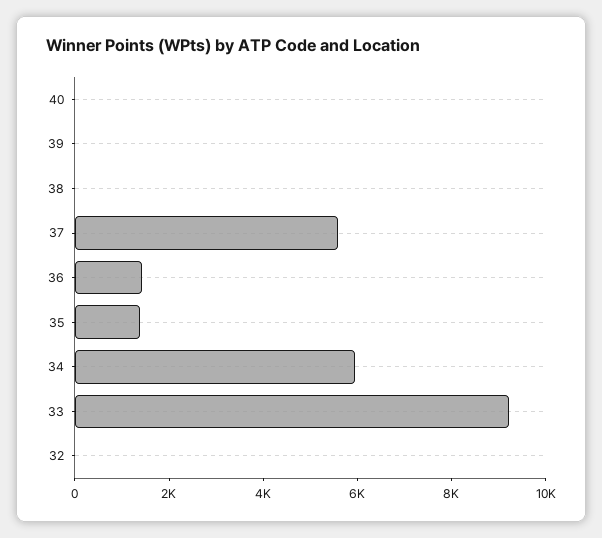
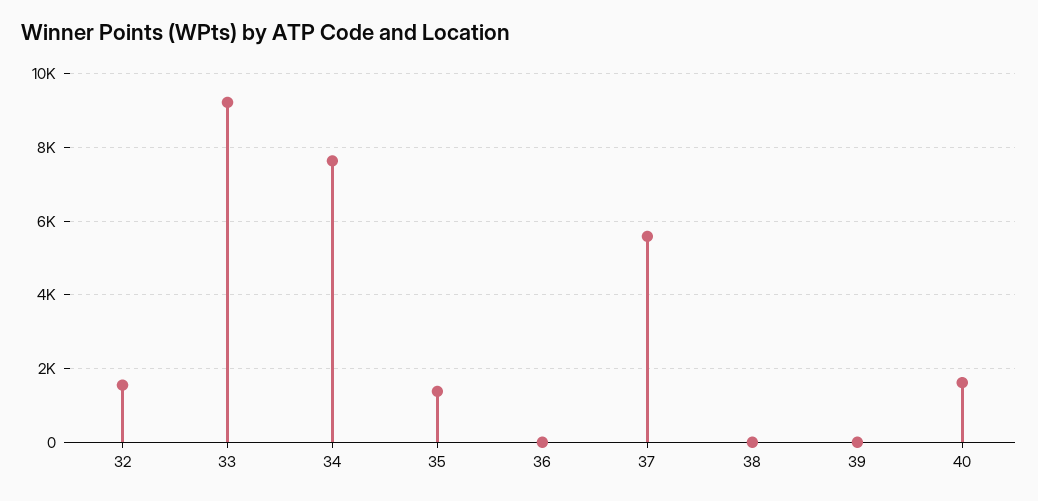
  {
-   "40": 0,
+   "40": 1600,
    "39": 0,
    "38": 0,
    "37": 5600,
-   "36": 1500,
+   "36": 0,
    "35": 1400,
-   "34": 6000,
+   "34": 7600,
    "33": 9200,
-   "32": 0
+   "32": 1600
  }

